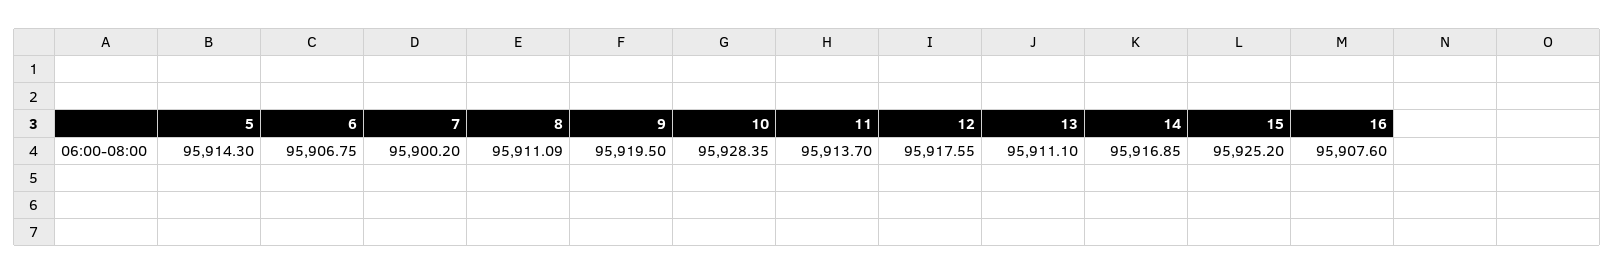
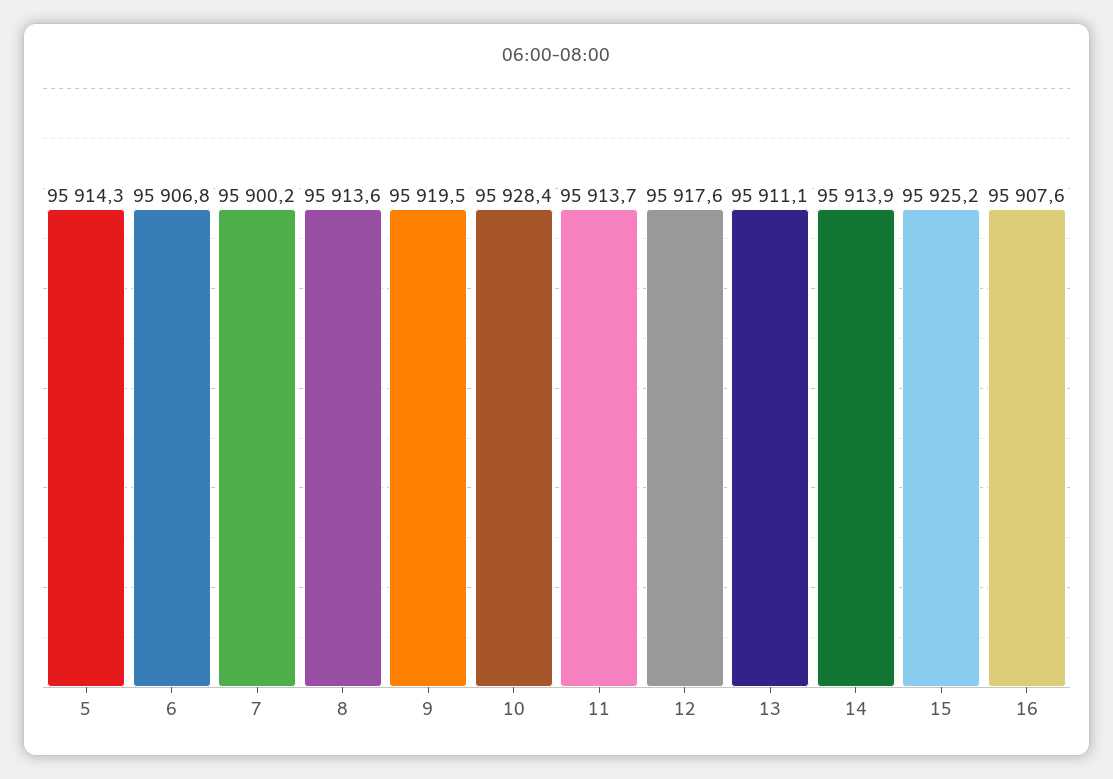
  {
    "5": 95914.3,
    "6": 95906.75,
    "7": 95900.2,
-   "8": 95911.09,
+   "8": 95913.6,
    "9": 95919.5,
    "10": 95928.35,
    "11": 95913.7,
    "12": 95917.55,
    "13": 95911.1,
-   "14": 95916.85,
+   "14": 95913.9,
    "15": 95925.2,
    "16": 95907.6
  }

